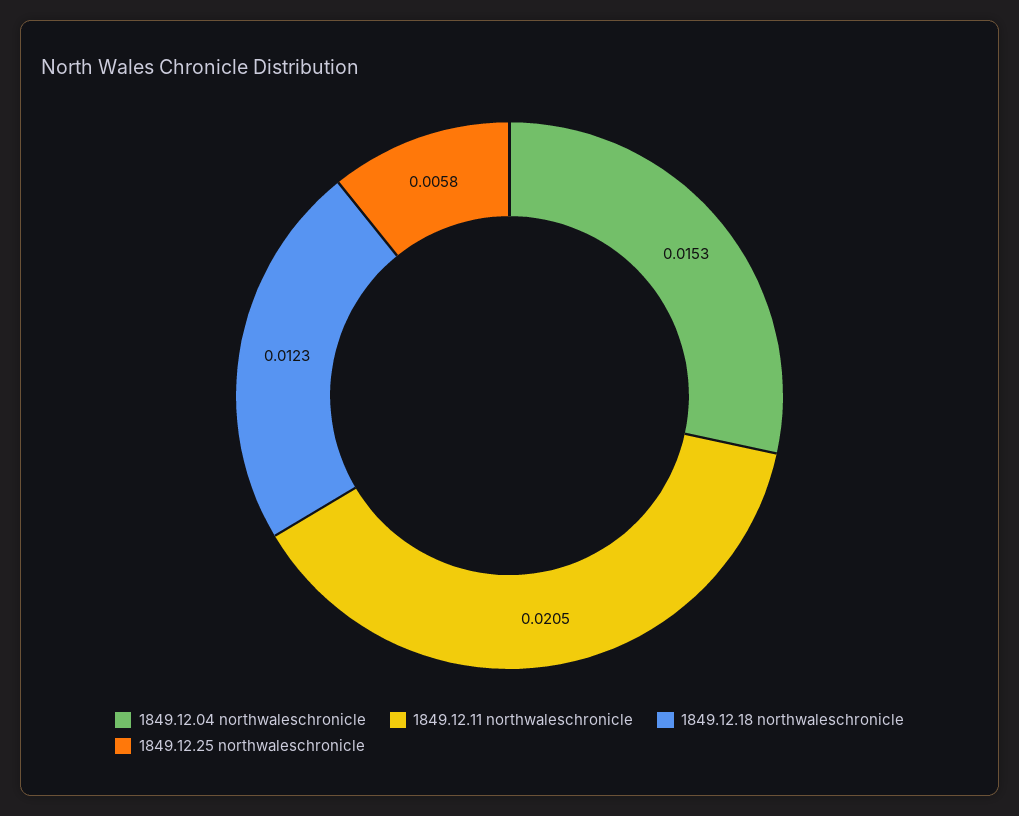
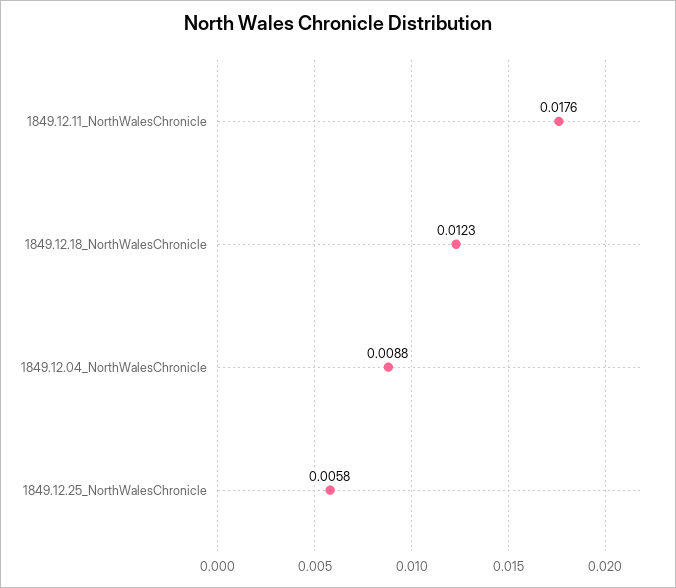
  {
-   "1849.12.04 northwaleschronicle": 0.0153,
+   "1849.12.04 northwaleschronicle": 0.0088,
-   "1849.12.11 northwaleschronicle": 0.0205,
+   "1849.12.11 northwaleschronicle": 0.0176,
    "1849.12.18 northwaleschronicle": 0.0123,
    "1849.12.25 northwaleschronicle": 0.0058
  }

